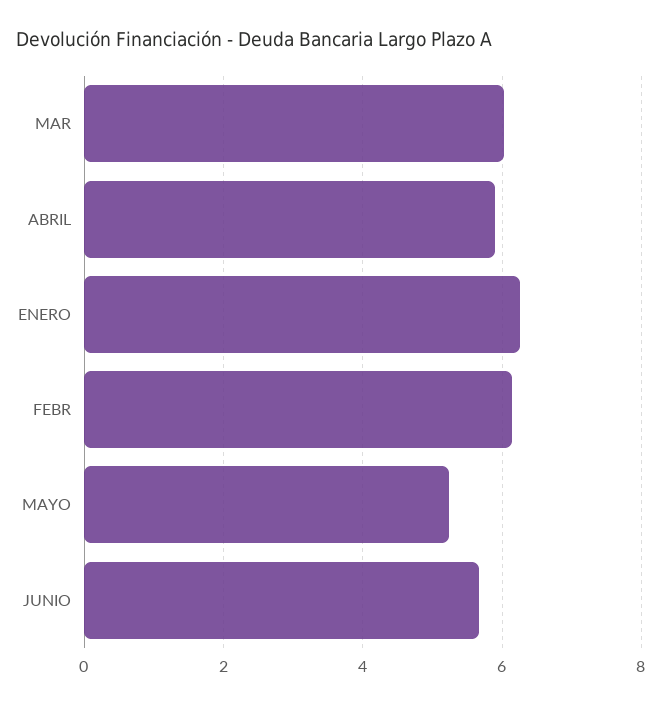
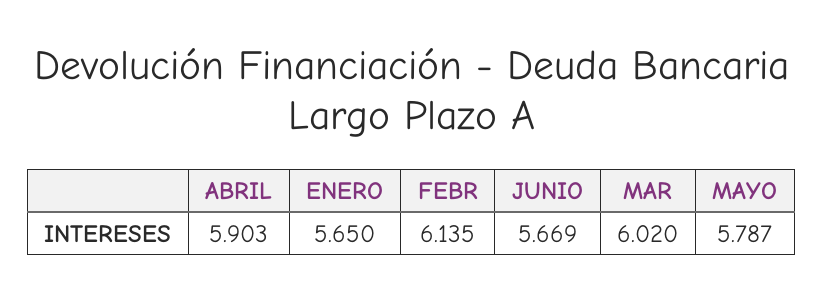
  {
    "MAR": 6.02,
    "ABRIL": 5.903,
-   "ENERO": 6.2,
+   "ENERO": 5.65,
    "FEBR": 6.135,
-   "MAYO": 5.2,
+   "MAYO": 5.787,
    "JUNIO": 5.669
  }

